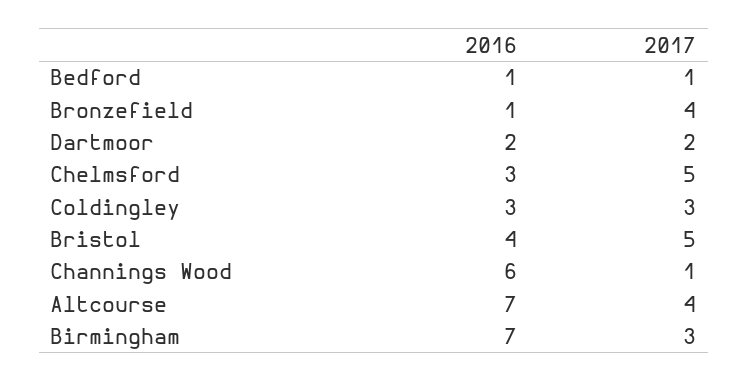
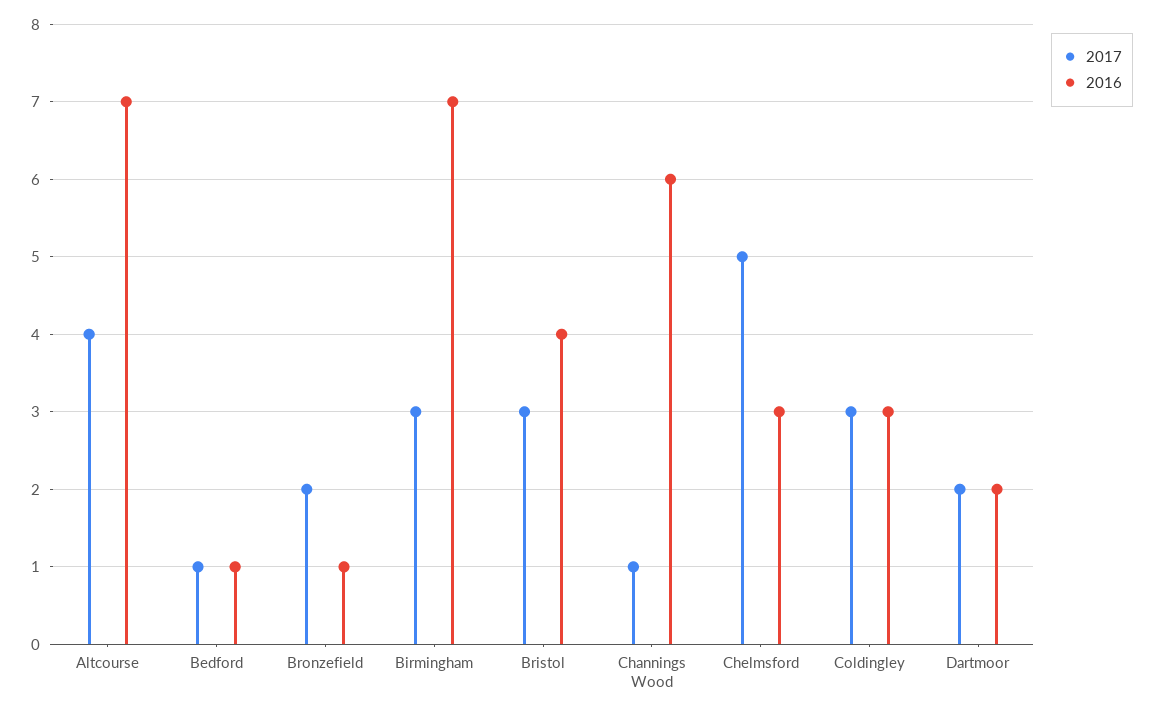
  {
    "2016": {
      "Bedford": 1,
      "Bronzefield": 1,
      "Dartmoor": 2,
      "Chelmsford": 3,
      "Coldingley": 3,
      "Bristol": 4,
      "Channings Wood": 6,
      "Altcourse": 7,
      "Birmingham": 7
    },
    "2017": {
      "Bedford": 1,
-     "Bronzefield": 4,
+     "Bronzefield": 2,
      "Dartmoor": 2,
      "Chelmsford": 5,
      "Coldingley": 3,
-     "Bristol": 5,
+     "Bristol": 3,
      "Channings Wood": 1,
      "Altcourse": 4,
      "Birmingham": 3
    }
  }

